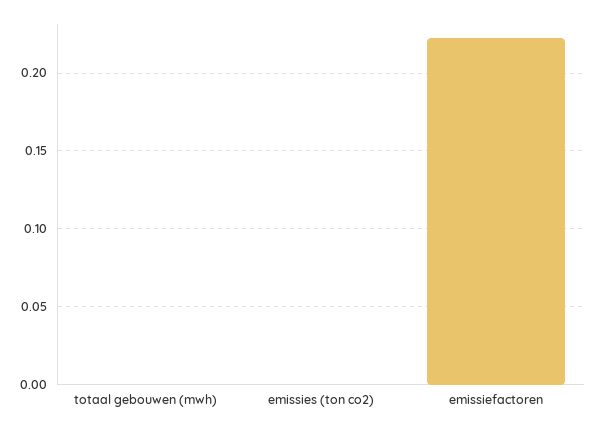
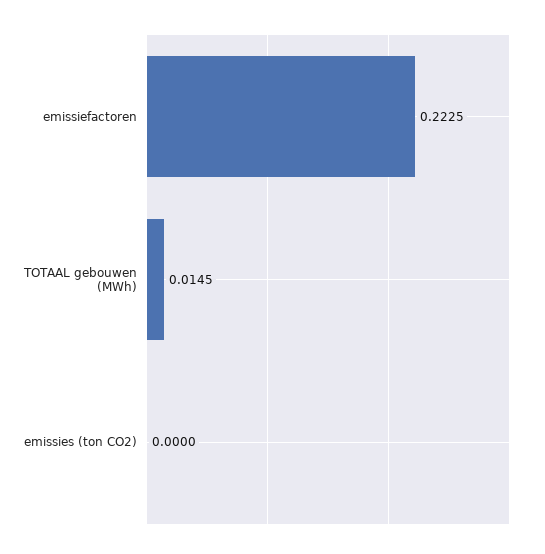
  {
-   "totaal gebouwen (mwh)": 0,
+   "totaal gebouwen (mwh)": 0.0145,
    "emissies (ton co2)": 0,
    "emissiefactoren": 0.2225
  }

